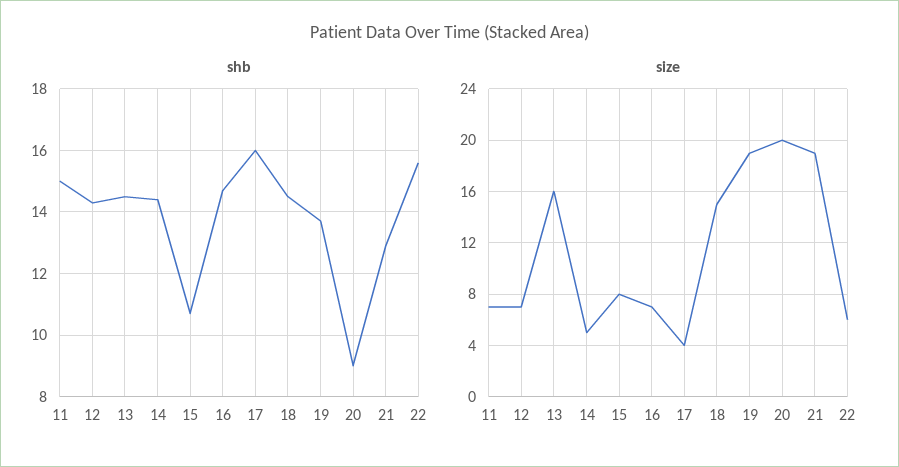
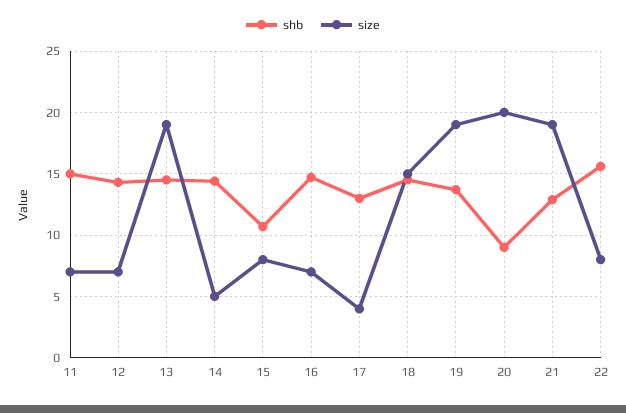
  {
    "shb": {
      "11": 15,
      "12": 14.5,
      "13": 14.5,
      "14": 14.5,
      "15": 10.5,
      "16": 14.5,
-     "17": 16,
+     "17": 13,
      "18": 14.5,
      "19": 13.5,
      "20": 9,
      "21": 13,
      "22": 15.5
    },
    "size": {
      "11": 7,
      "12": 7,
-     "13": 16,
+     "13": 19,
      "14": 5,
      "15": 8,
      "16": 7,
      "17": 4,
      "18": 15,
      "19": 19,
      "20": 20,
      "21": 19,
-     "22": 6
+     "22": 8
    }
  }

